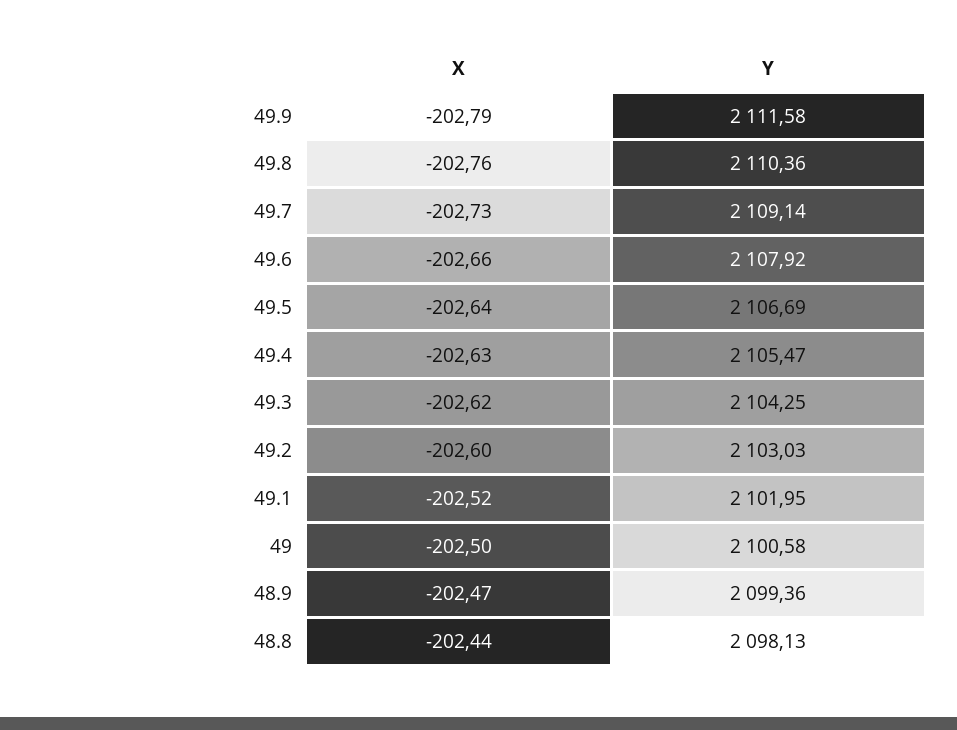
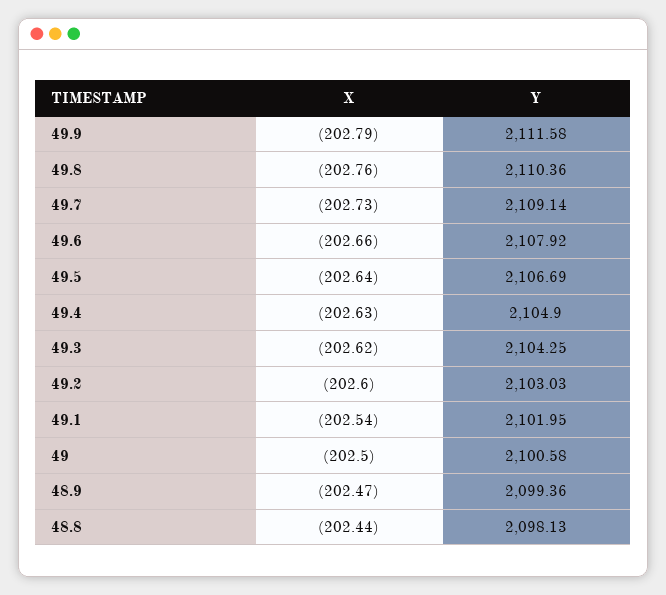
  {
    "X": {
      "49.9": -202.79,
      "49.8": -202.76,
      "49.7": -202.73,
      "49.6": -202.66,
      "49.5": -202.64,
      "49.4": -202.63,
      "49.3": -202.62,
      "49.2": -202.6,
-     "49.1": -202.52,
+     "49.1": -202.54,
      "49": -202.5,
      "48.9": -202.47,
      "48.8": -202.44
    },
    "Y": {
      "49.9": 2111.58,
      "49.8": 2110.36,
      "49.7": 2109.14,
      "49.6": 2107.92,
      "49.5": 2106.69,
-     "49.4": 2105.47,
+     "49.4": 2104.9,
      "49.3": 2104.25,
      "49.2": 2103.03,
      "49.1": 2101.95,
      "49": 2100.58,
      "48.9": 2099.36,
      "48.8": 2098.13
    }
  }

